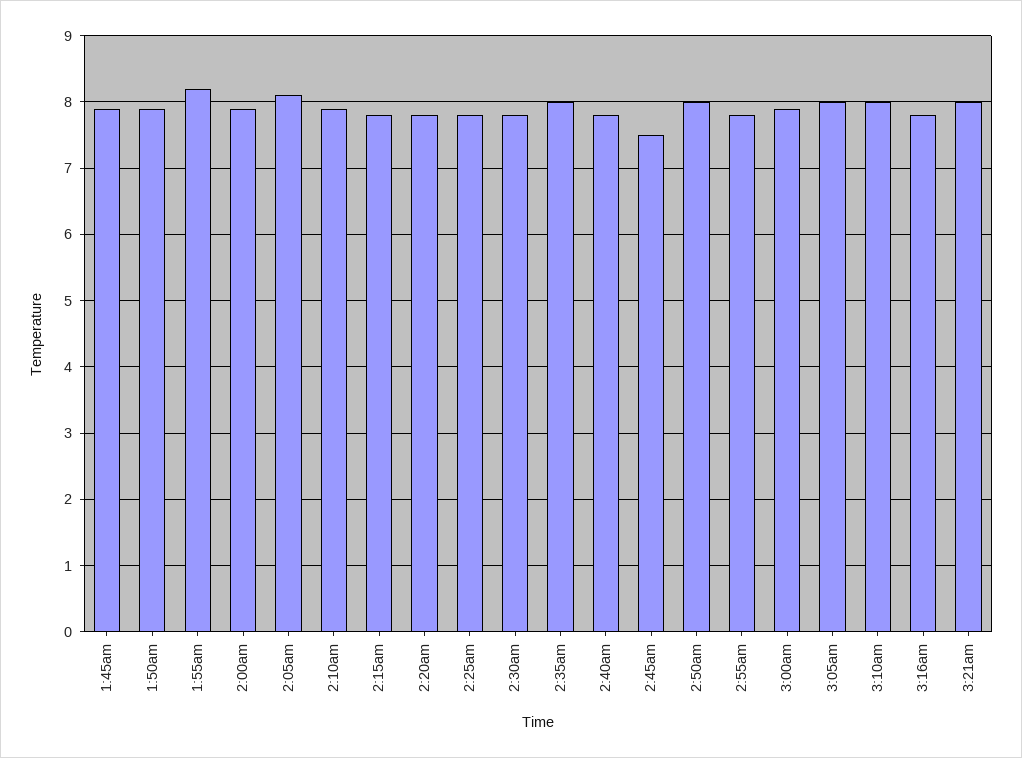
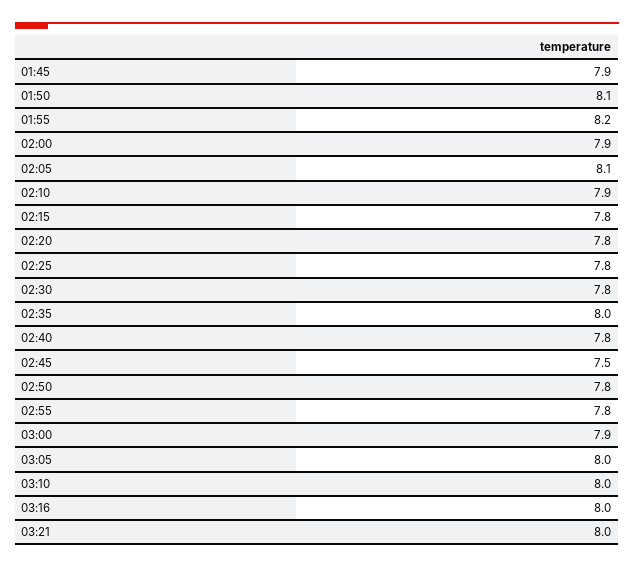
  {
    "1:45am": 7.9,
-   "1:50am": 7.9,
+   "1:50am": 8.1,
    "1:55am": 8.2,
    "2:00am": 7.9,
    "2:05am": 8.1,
    "2:10am": 7.9,
    "2:15am": 7.8,
    "2:20am": 7.8,
    "2:25am": 7.8,
    "2:30am": 7.8,
    "2:35am": 8,
    "2:40am": 7.8,
    "2:45am": 7.5,
-   "2:50am": 8,
+   "2:50am": 7.8,
    "2:55am": 7.8,
    "3:00am": 7.9,
    "3:05am": 8,
    "3:10am": 8,
-   "3:16am": 7.8,
+   "3:16am": 8,
    "3:21am": 8
  }

